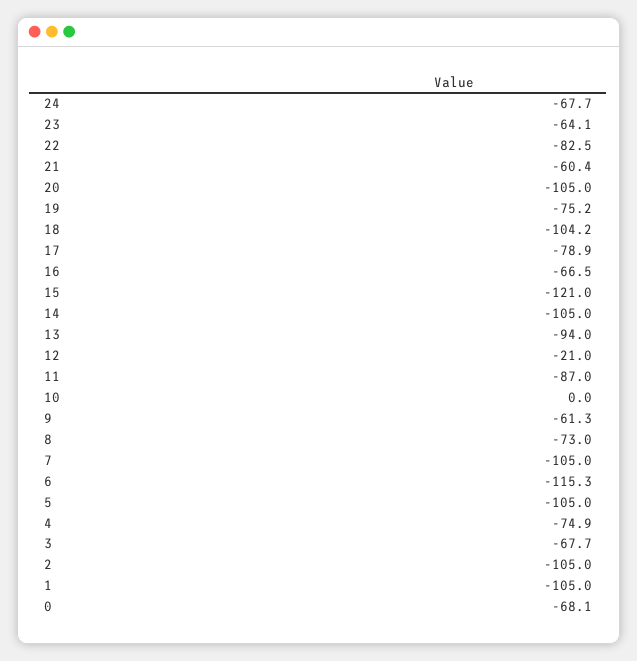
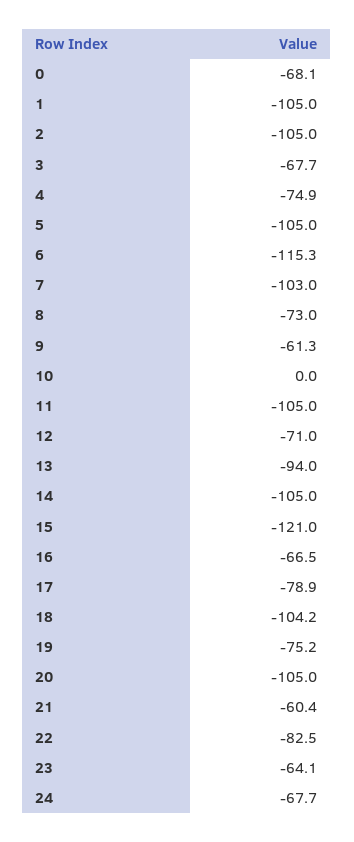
  {
    "24": -67.7,
    "23": -64.1,
    "22": -82.5,
    "21": -60.4,
    "20": -105,
    "19": -75.2,
    "18": -104.2,
    "17": -78.9,
    "16": -66.5,
    "15": -121,
    "14": -105,
    "13": -94,
-   "12": -21,
+   "12": -71,
-   "11": -87,
+   "11": -105,
    "10": 0,
    "9": -61.3,
    "8": -73,
-   "7": -105,
+   "7": -103,
    "6": -115.3,
    "5": -105,
    "4": -74.9,
    "3": -67.7,
    "2": -105,
    "1": -105,
    "0": -68.1
  }

